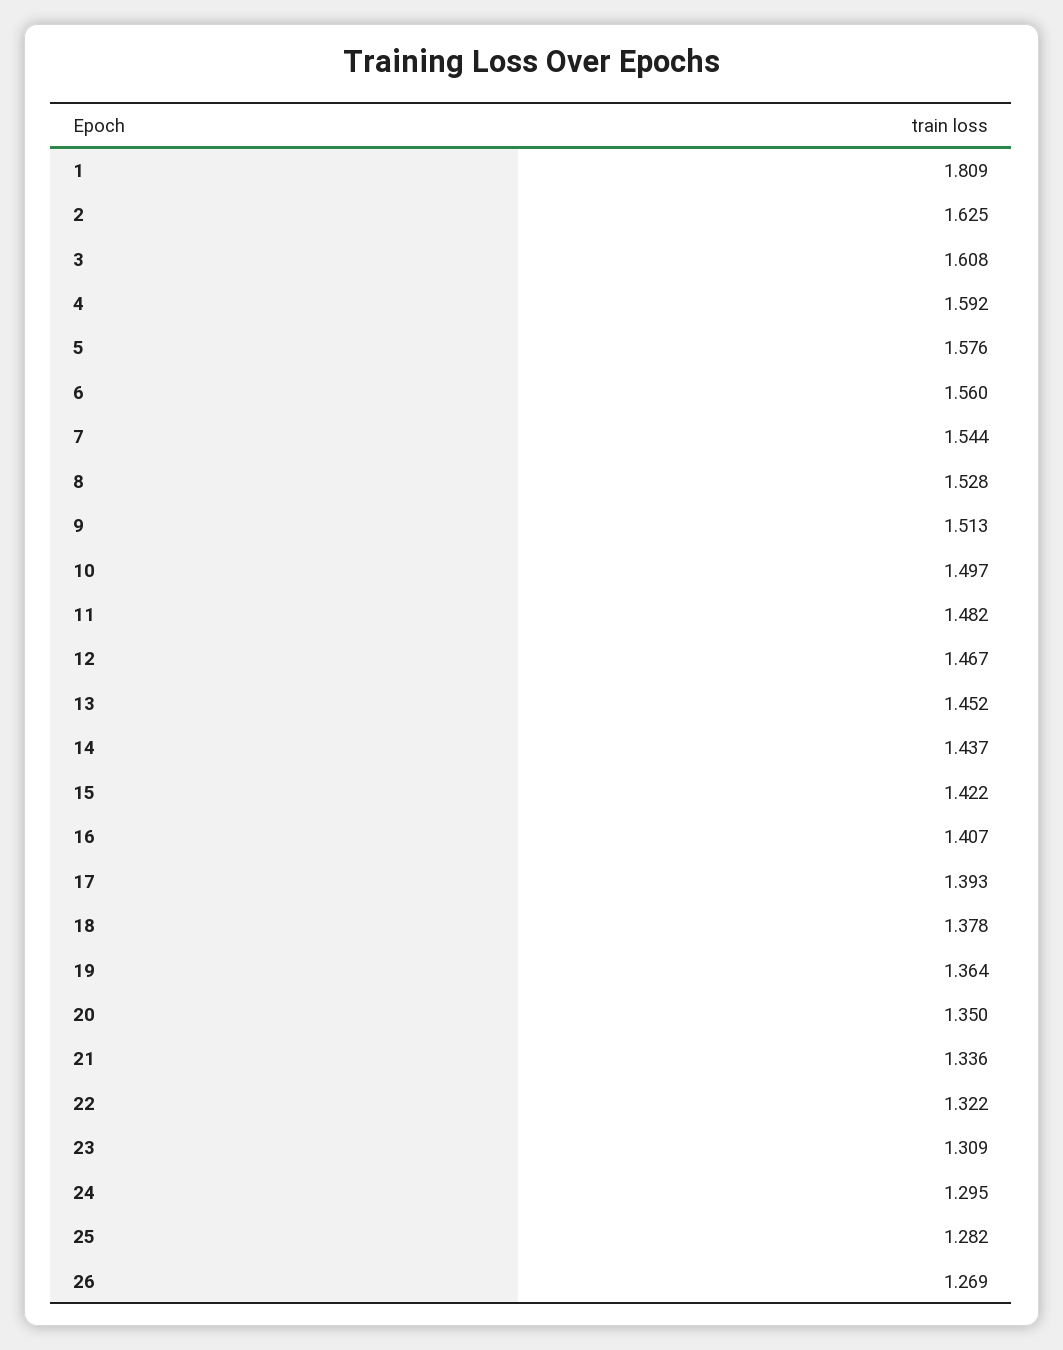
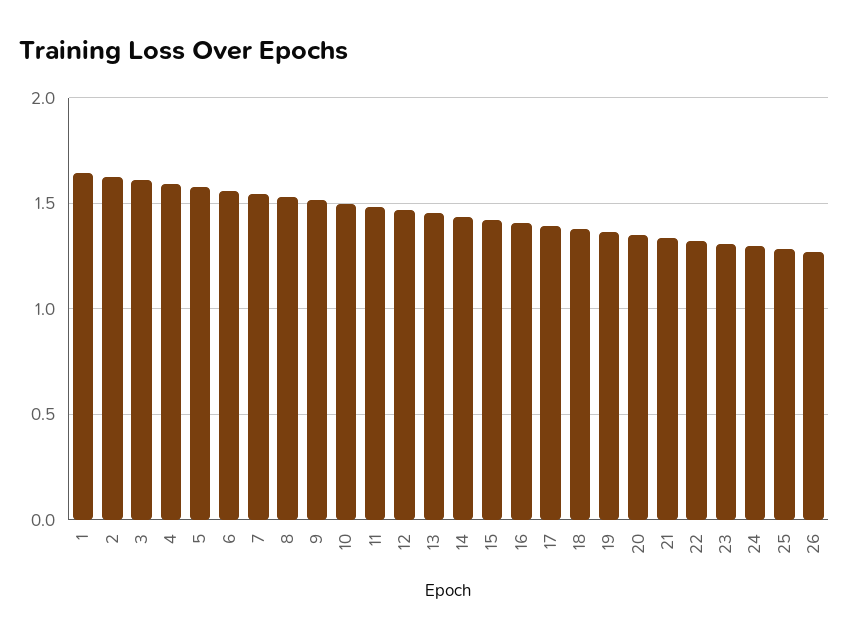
  {
-   "1": 1.809,
+   "1": 1.65,
    "2": 1.625,
    "3": 1.608,
    "4": 1.592,
    "5": 1.576,
    "6": 1.56,
    "7": 1.544,
    "8": 1.528,
    "9": 1.513,
    "10": 1.497,
    "11": 1.482,
    "12": 1.467,
    "13": 1.452,
    "14": 1.437,
    "15": 1.422,
    "16": 1.407,
    "17": 1.393,
    "18": 1.378,
    "19": 1.364,
    "20": 1.35,
    "21": 1.336,
    "22": 1.322,
    "23": 1.309,
    "24": 1.295,
    "25": 1.282,
    "26": 1.269
  }

